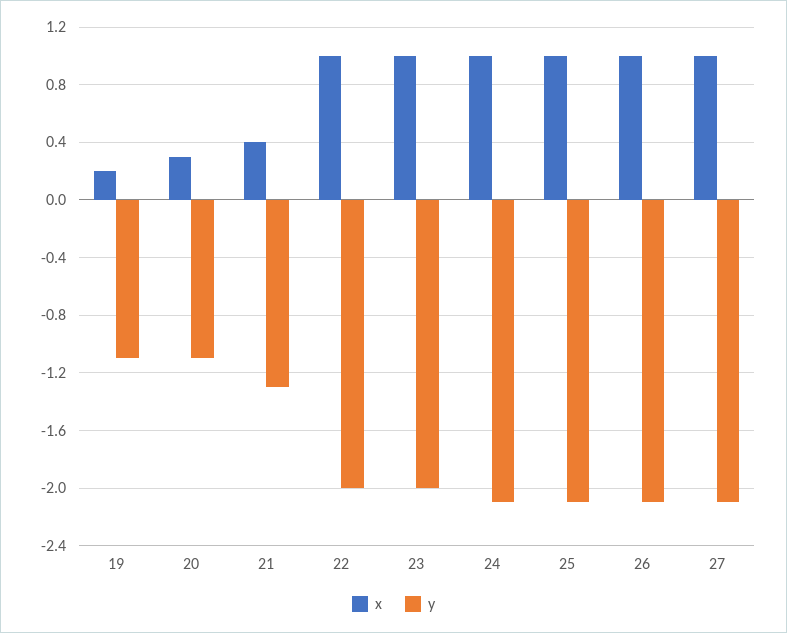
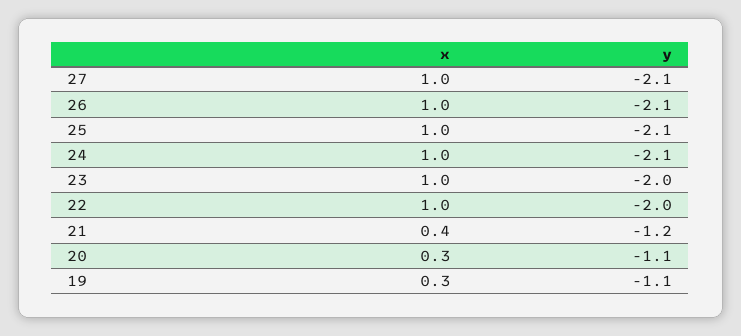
  {
    "x": {
-     "19": 0.2,
+     "19": 0.3,
      "20": 0.3,
      "21": 0.4,
      "22": 1,
      "23": 1,
      "24": 1,
      "25": 1,
      "26": 1,
      "27": 1
    },
    "y": {
      "19": -1.1,
      "20": -1.1,
-     "21": -1.3,
+     "21": -1.2,
      "22": -2,
      "23": -2,
      "24": -2.1,
      "25": -2.1,
      "26": -2.1,
      "27": -2.1
    }
  }

